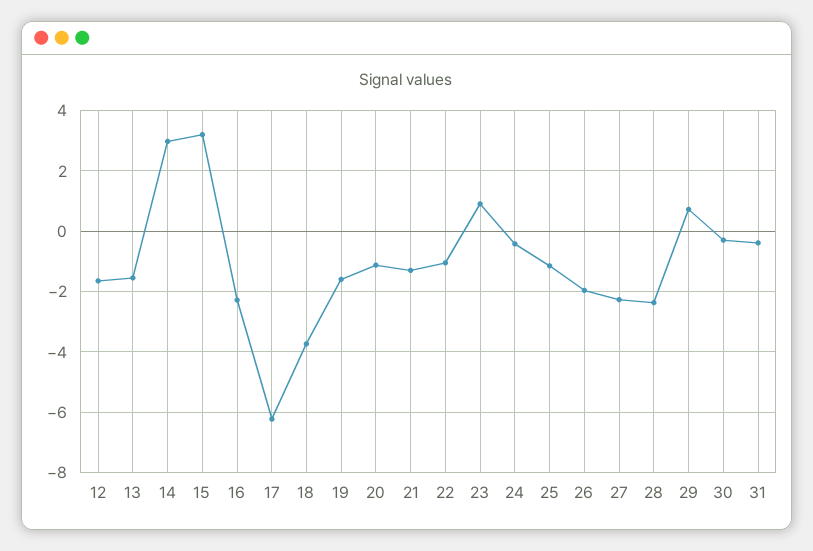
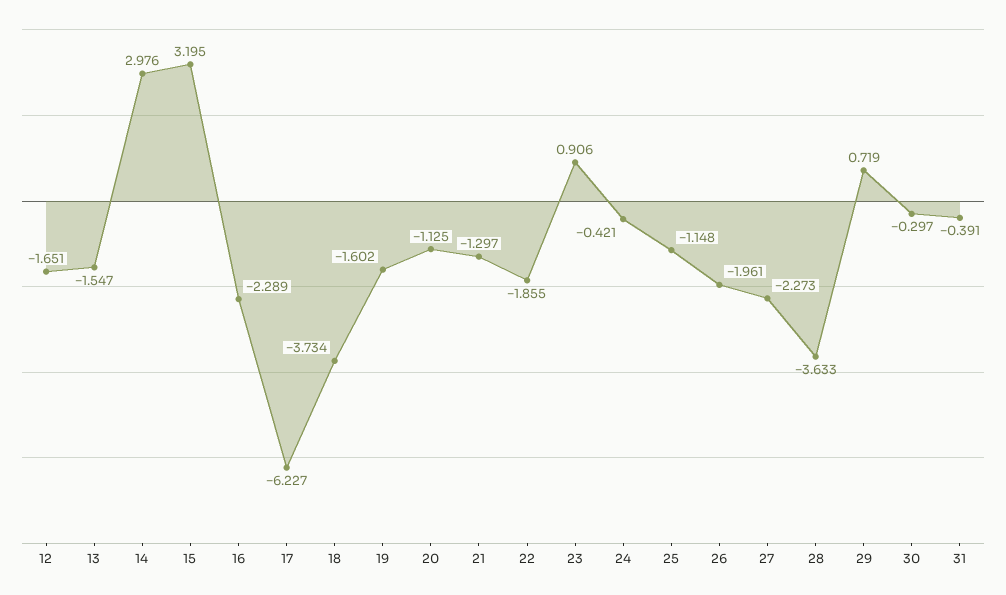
  {
    "12": -1.651,
    "13": -1.547,
    "14": 2.976,
    "15": 3.195,
    "16": -2.289,
    "17": -6.227,
    "18": -3.734,
    "19": -1.602,
    "20": -1.125,
    "21": -1.297,
-   "22": -1,
+   "22": -1.855,
    "23": 0.906,
    "24": -0.421,
    "25": -1.148,
    "26": -1.961,
    "27": -2.273,
-   "28": -2.4,
+   "28": -3.633,
    "29": 0.719,
    "30": -0.297,
    "31": -0.391
  }

